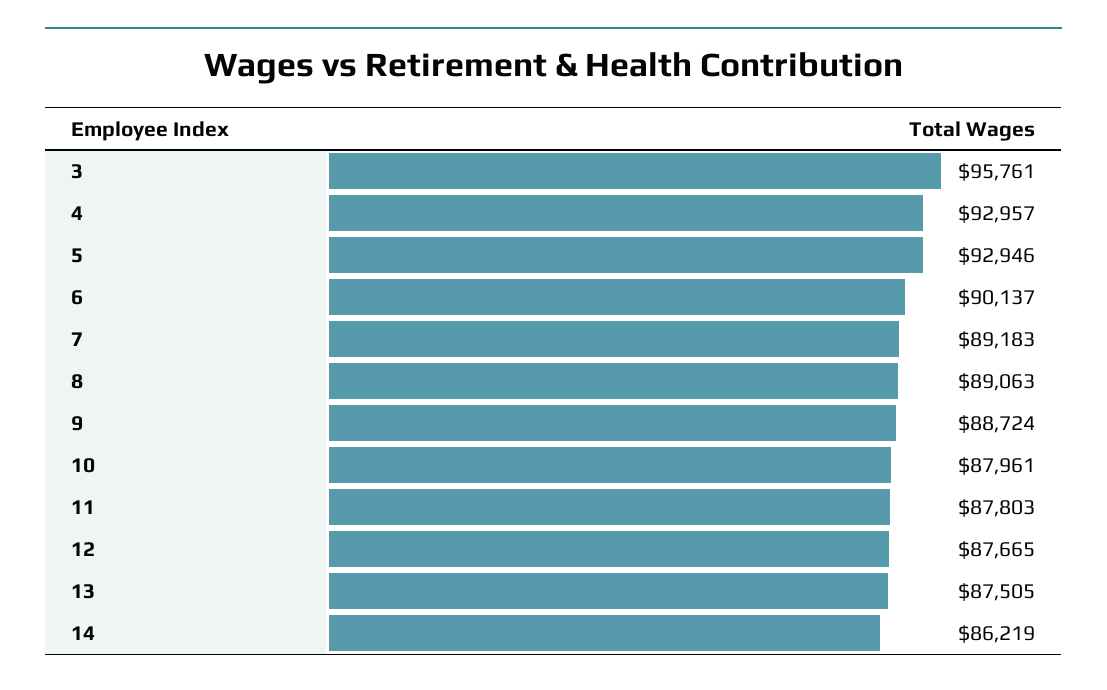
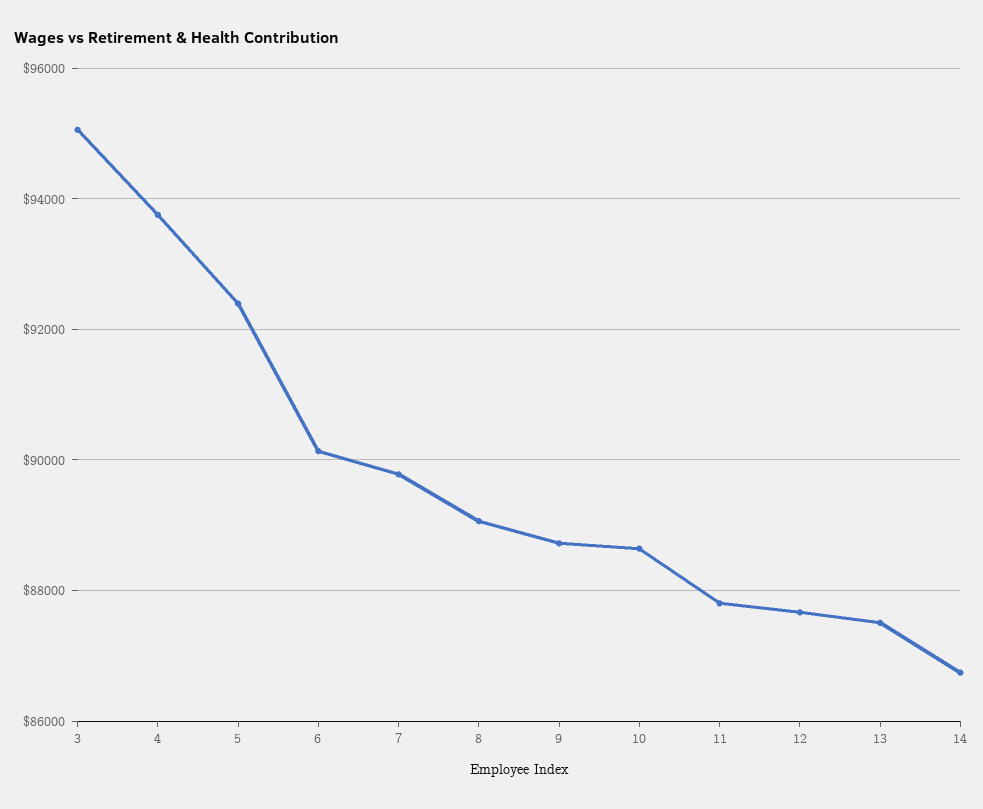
  {
-   "3": 95761,
+   "3": 95000,
-   "4": 92957,
+   "4": 93800,
-   "5": 92946,
+   "5": 92400,
    "6": 90137,
-   "7": 89183,
+   "7": 89800,
    "8": 89063,
    "9": 88724,
-   "10": 87961,
+   "10": 88600,
    "11": 87803,
    "12": 87665,
    "13": 87505,
-   "14": 86219
+   "14": 86800
  }

